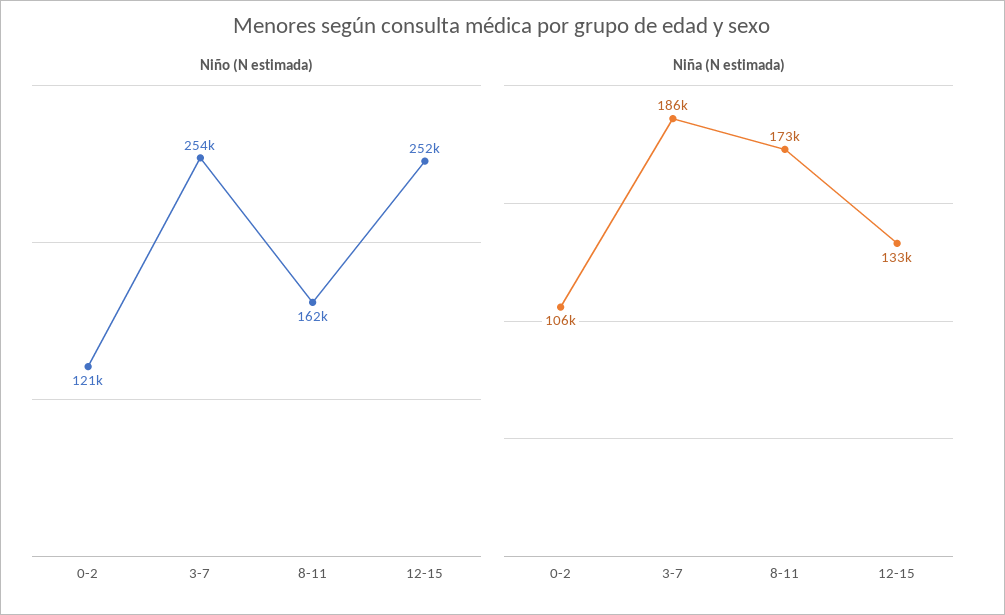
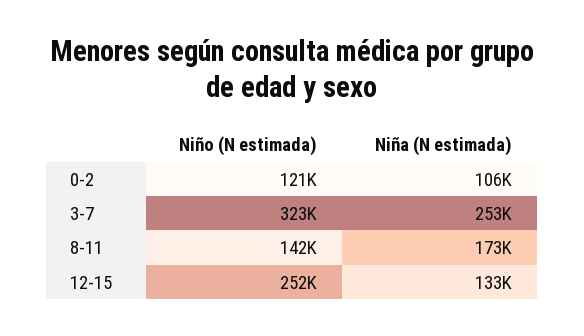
  {
    "Niño (N estimada)": {
      "0-2": 121000,
-     "3-7": 254000,
+     "3-7": 323000,
-     "8-11": 162000,
+     "8-11": 142000,
      "12-15": 252000
    },
    "Niña (N estimada)": {
      "0-2": 106000,
-     "3-7": 186000,
+     "3-7": 253000,
      "8-11": 173000,
      "12-15": 133000
    }
  }

